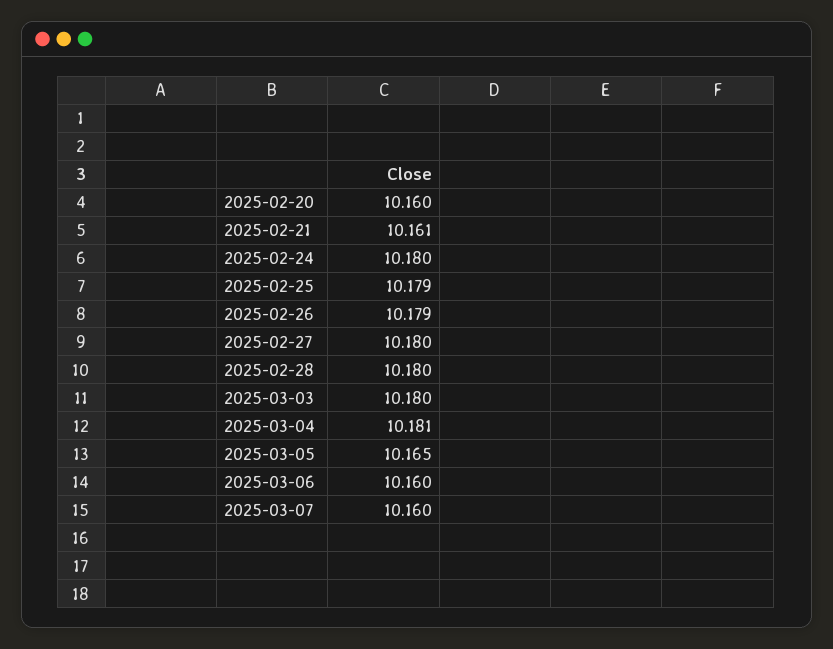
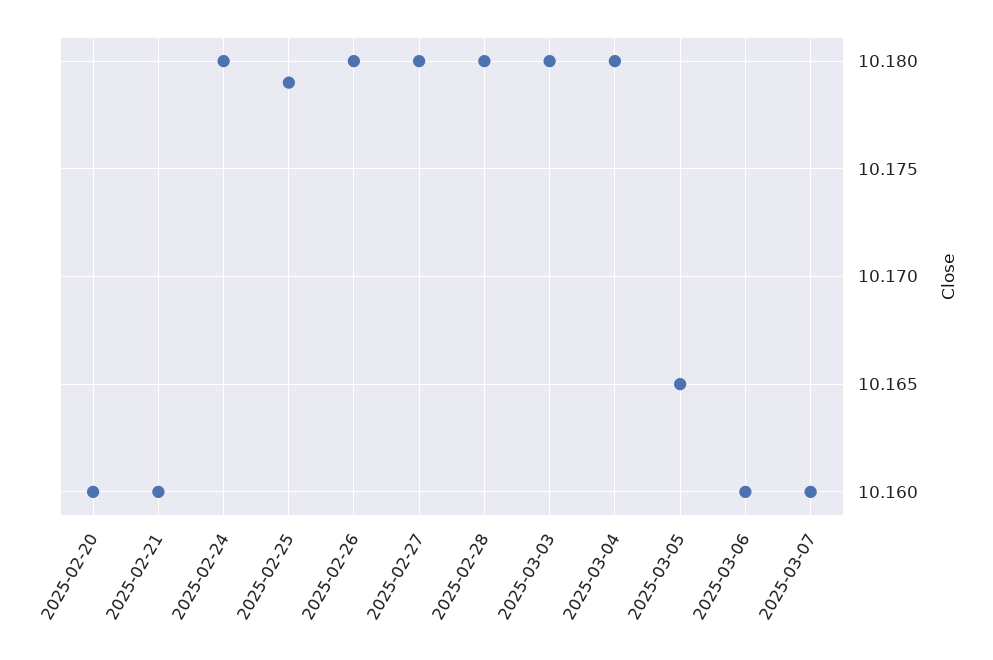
  {
    "2025-02-20": 10.16,
-   "2025-02-21": 10.161,
+   "2025-02-21": 10.16,
    "2025-02-24": 10.18,
    "2025-02-25": 10.179,
-   "2025-02-26": 10.179,
+   "2025-02-26": 10.18,
    "2025-02-27": 10.18,
    "2025-02-28": 10.18,
    "2025-03-03": 10.18,
-   "2025-03-04": 10.181,
+   "2025-03-04": 10.18,
    "2025-03-05": 10.165,
    "2025-03-06": 10.16,
    "2025-03-07": 10.16
  }

